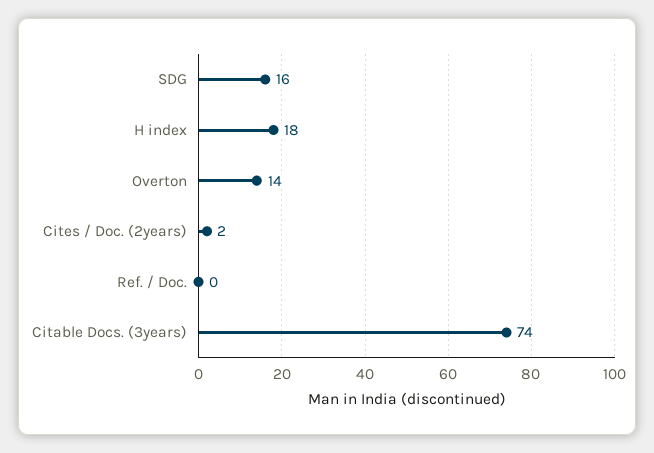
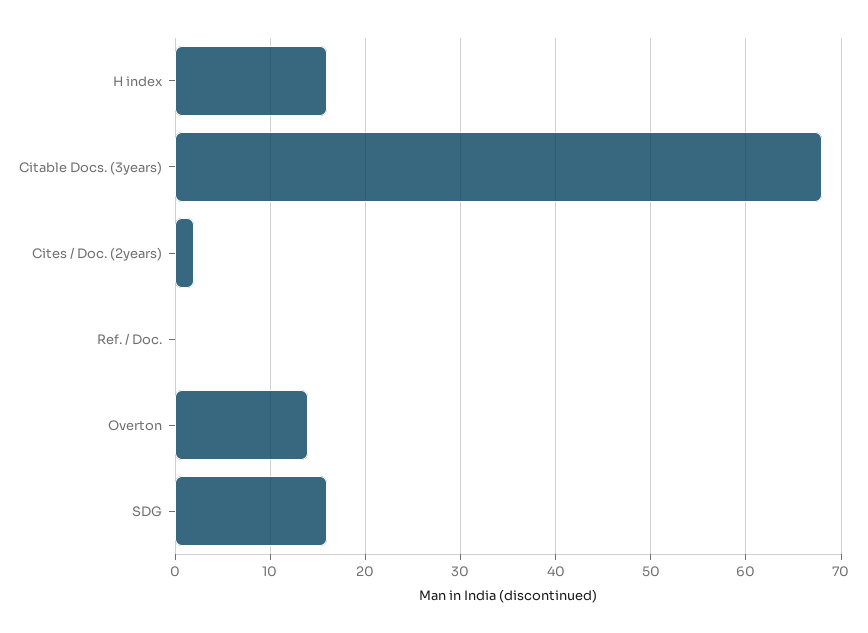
  {
    "SDG": 16,
-   "H index": 18,
+   "H index": 16,
    "Overton": 14,
    "Cites / Doc. (2years)": 2,
    "Ref. / Doc.": 0,
-   "Citable Docs. (3years)": 74
+   "Citable Docs. (3years)": 68
  }

